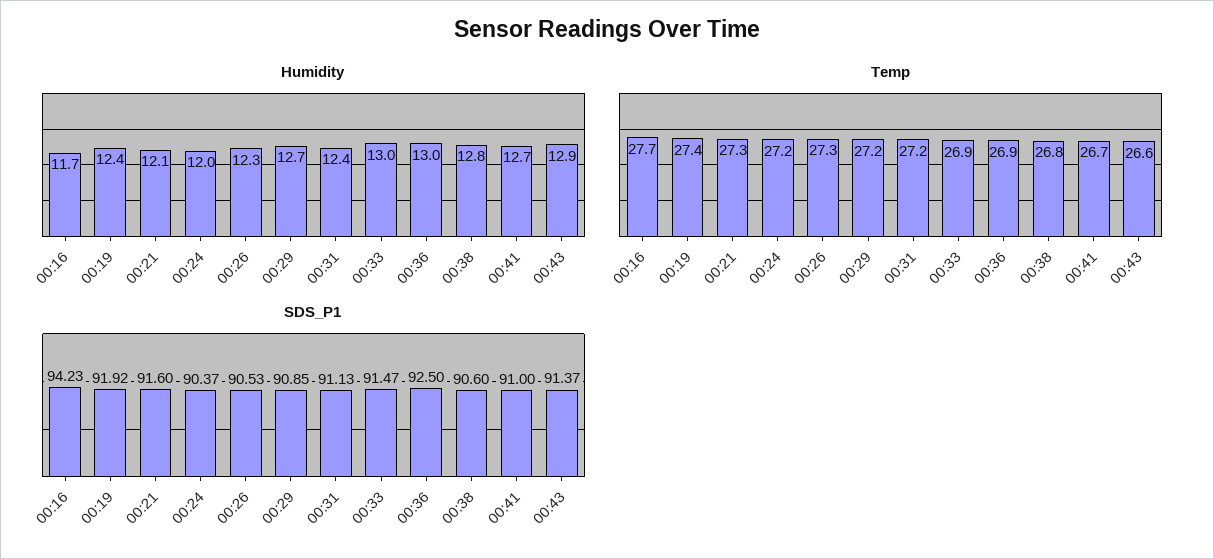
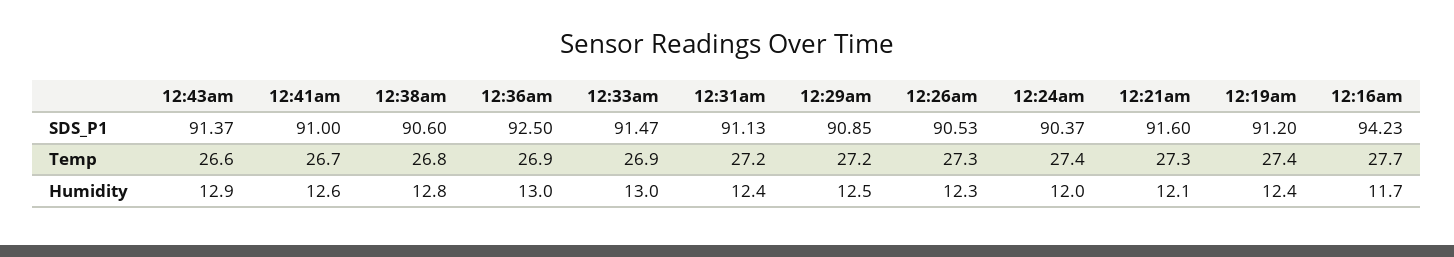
  {
    "Humidity": {
      "00:16": 11.7,
      "00:19": 12.4,
      "00:21": 12.1,
      "00:24": 12,
      "00:26": 12.3,
-     "00:29": 12.7,
+     "00:29": 12.5,
      "00:31": 12.4,
      "00:33": 13,
      "00:36": 13,
      "00:38": 12.8,
-     "00:41": 12.7,
+     "00:41": 12.6,
      "00:43": 12.9
    },
    "Temp": {
      "00:16": 27.7,
      "00:19": 27.4,
      "00:21": 27.3,
-     "00:24": 27.2,
+     "00:24": 27.4,
      "00:26": 27.3,
      "00:29": 27.2,
      "00:31": 27.2,
      "00:33": 26.9,
      "00:36": 26.9,
      "00:38": 26.8,
      "00:41": 26.7,
      "00:43": 26.6
    },
    "SDS_P1": {
      "00:16": 94.23,
-     "00:19": 91.92,
+     "00:19": 91.2,
      "00:21": 91.6,
      "00:24": 90.37,
      "00:26": 90.53,
      "00:29": 90.85,
      "00:31": 91.13,
      "00:33": 91.47,
      "00:36": 92.5,
      "00:38": 90.6,
      "00:41": 91,
      "00:43": 91.37
    }
  }

